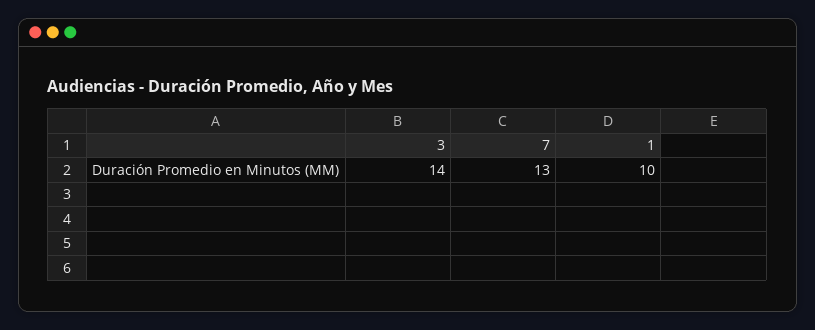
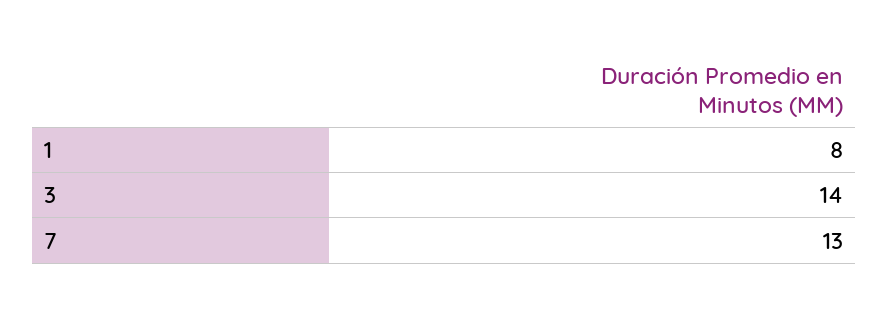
  {
    "3": 14,
    "7": 13,
-   "1": 10
+   "1": 8
  }

